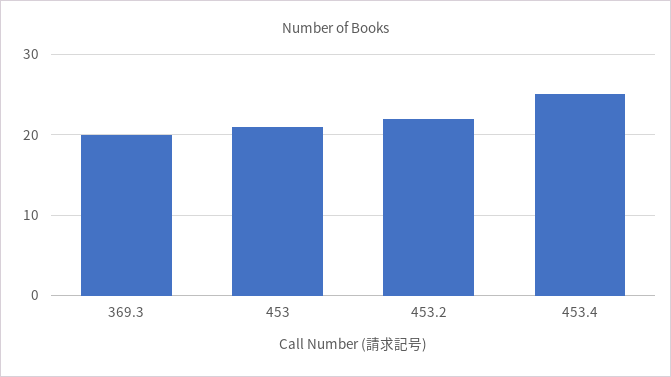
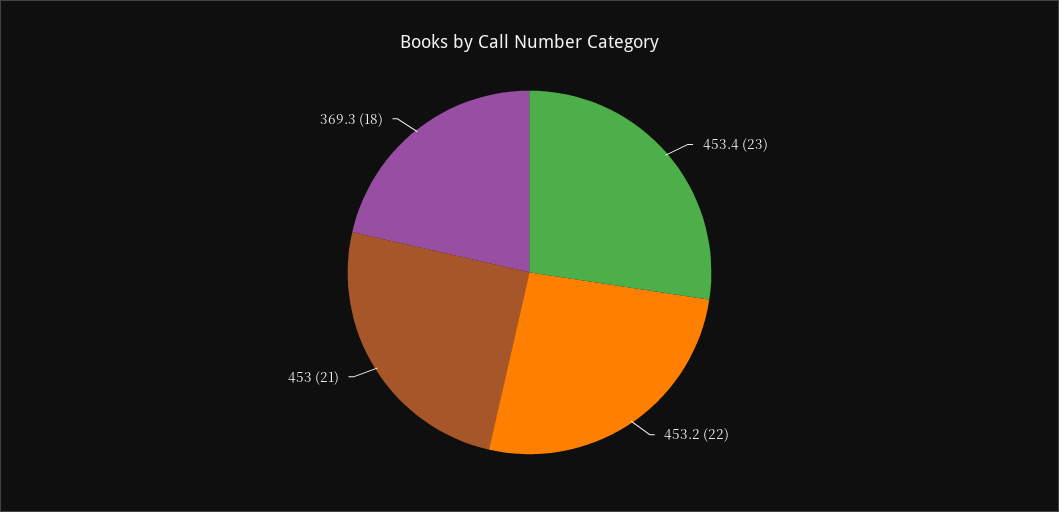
  {
-   "369.3": 20,
+   "369.3": 18,
    "453": 21,
    "453.2": 22,
-   "453.4": 25
+   "453.4": 23
  }

